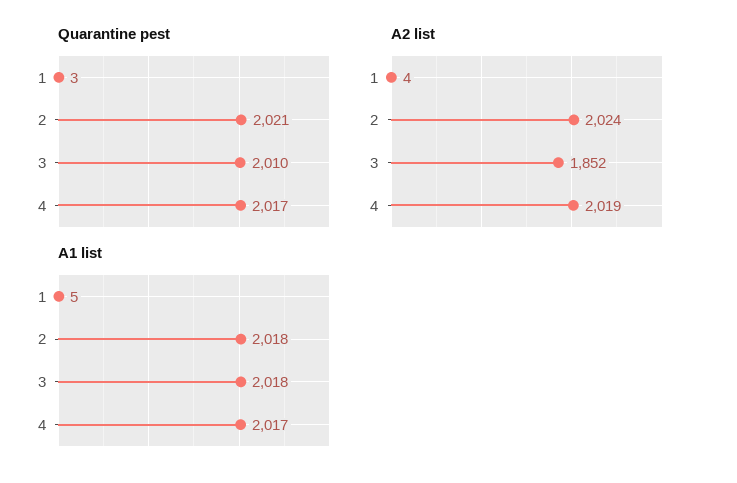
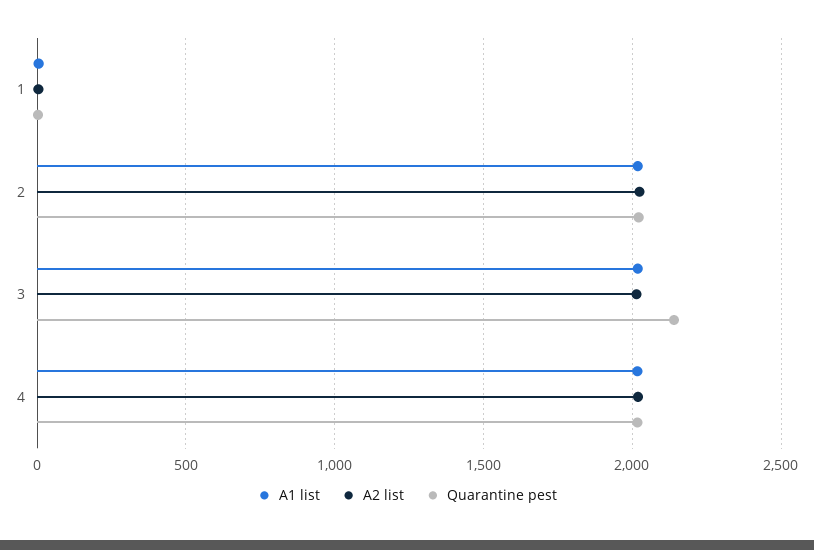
  {
    "Quarantine pest": {
      "1": 3,
      "2": 2021,
-     "3": 2010,
+     "3": 2150,
      "4": 2017
    },
    "A2 list": {
      "1": 4,
      "2": 2024,
-     "3": 1852,
+     "3": 2000,
      "4": 2019
    },
    "A1 list": {
      "1": 5,
      "2": 2018,
      "3": 2018,
      "4": 2017
    }
  }

